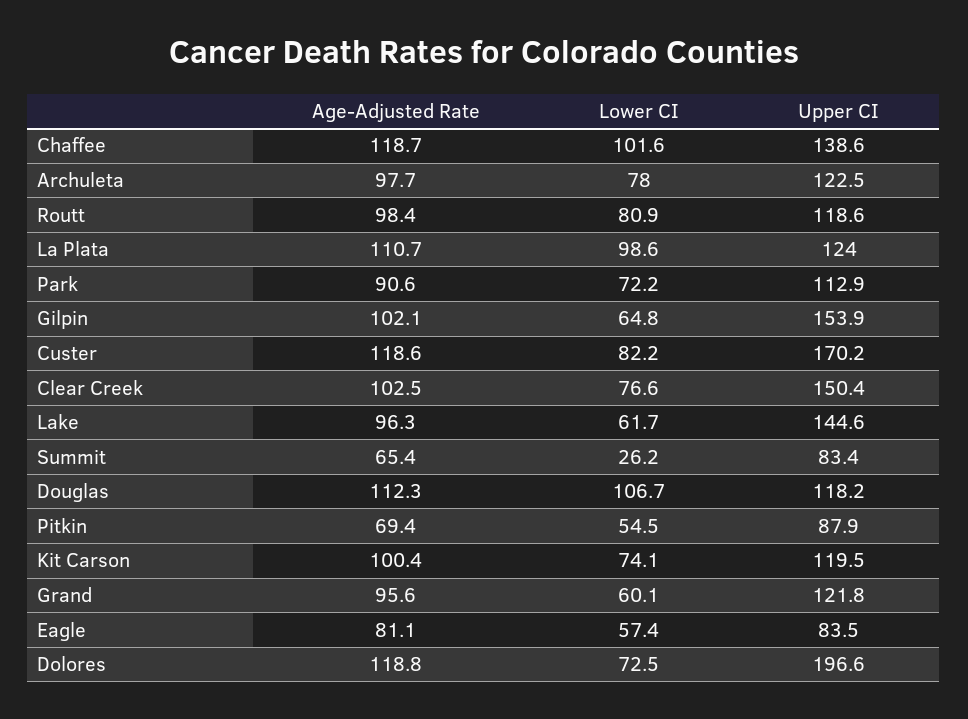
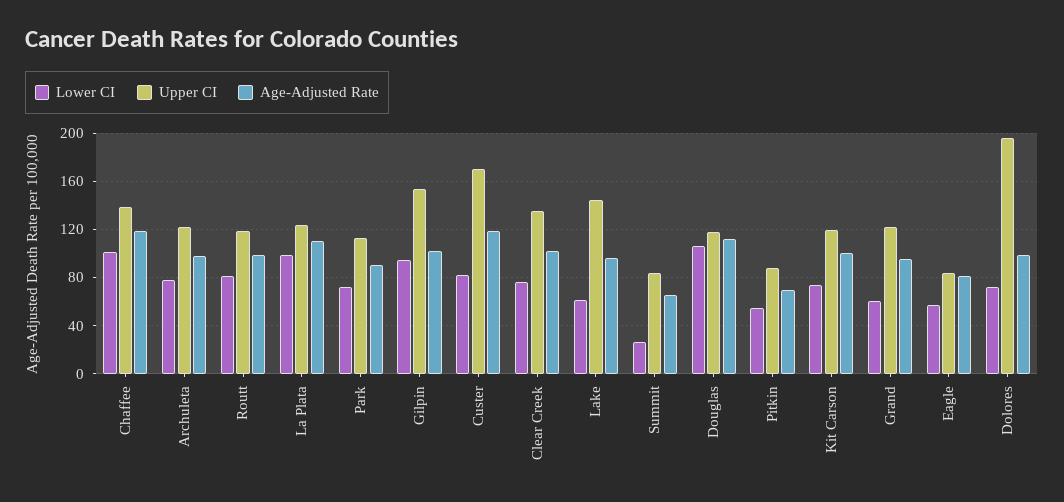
  {
    "Age-Adjusted Rate": {
      "Chaffee": 118.7,
      "Archuleta": 97.7,
      "Routt": 98.4,
      "La Plata": 110.7,
      "Park": 90.6,
      "Gilpin": 102.1,
      "Custer": 118.6,
      "Clear Creek": 102.5,
      "Lake": 96.3,
      "Summit": 65.4,
      "Douglas": 112.3,
      "Pitkin": 69.4,
      "Kit Carson": 100.4,
      "Grand": 95.6,
      "Eagle": 81.1,
-     "Dolores": 118.8
+     "Dolores": 100
    },
    "Lower CI": {
      "Chaffee": 101.6,
      "Archuleta": 78,
      "Routt": 80.9,
      "La Plata": 98.6,
      "Park": 72.2,
-     "Gilpin": 64.8,
+     "Gilpin": 95,
      "Custer": 82.2,
      "Clear Creek": 76.6,
      "Lake": 61.7,
      "Summit": 26.2,
      "Douglas": 106.7,
      "Pitkin": 54.5,
      "Kit Carson": 74.1,
      "Grand": 60.1,
      "Eagle": 57.4,
      "Dolores": 72.5
    },
    "Upper CI": {
      "Chaffee": 138.6,
      "Archuleta": 122.5,
      "Routt": 118.6,
      "La Plata": 124,
      "Park": 112.9,
      "Gilpin": 153.9,
      "Custer": 170.2,
-     "Clear Creek": 150.4,
+     "Clear Creek": 135,
      "Lake": 144.6,
      "Summit": 83.4,
      "Douglas": 118.2,
      "Pitkin": 87.9,
      "Kit Carson": 119.5,
      "Grand": 121.8,
      "Eagle": 83.5,
      "Dolores": 196.6
    }
  }

